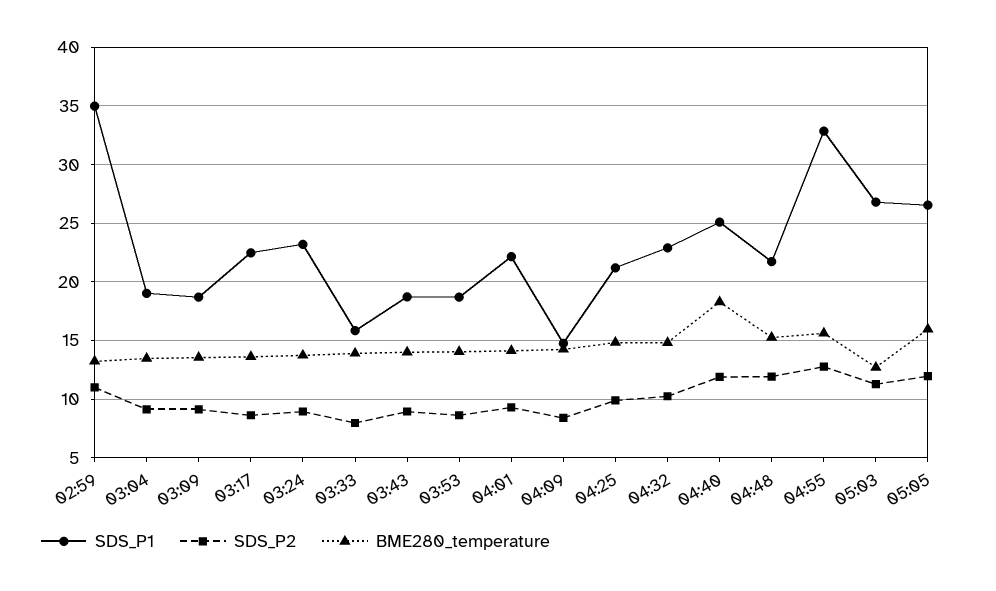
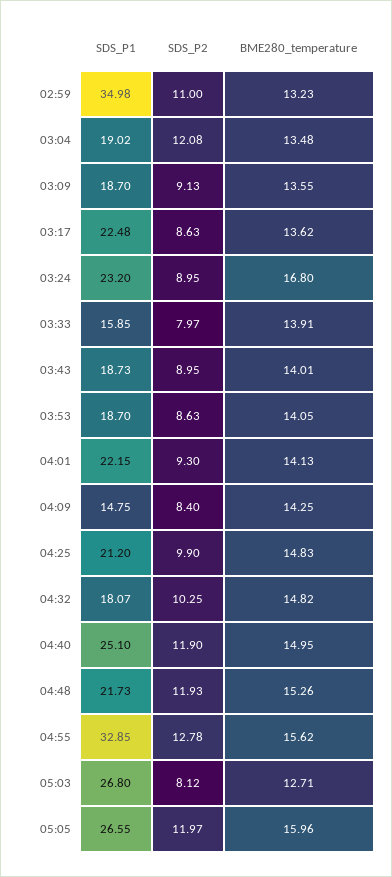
  {
    "SDS_P1": {
      "02:59": 34.98,
      "03:04": 19.02,
      "03:09": 18.7,
      "03:17": 22.48,
      "03:24": 23.2,
      "03:33": 15.85,
      "03:43": 18.73,
      "03:53": 18.7,
      "04:01": 22.15,
      "04:09": 14.75,
      "04:25": 21.2,
-     "04:32": 23,
+     "04:32": 18.07,
      "04:40": 25.1,
      "04:48": 21.73,
      "04:55": 32.85,
      "05:03": 26.8,
      "05:05": 26.55
    },
    "SDS_P2": {
      "02:59": 11,
-     "03:04": 9,
+     "03:04": 12.08,
      "03:09": 9.13,
      "03:17": 8.63,
      "03:24": 8.95,
      "03:33": 7.97,
      "03:43": 8.95,
      "03:53": 8.63,
      "04:01": 9.3,
      "04:09": 8.4,
      "04:25": 9.9,
      "04:32": 10.25,
      "04:40": 11.9,
      "04:48": 11.93,
      "04:55": 12.78,
-     "05:03": 11,
+     "05:03": 8.12,
      "05:05": 11.97
    },
    "BME280_temperature": {
      "02:59": 13.23,
      "03:04": 13.48,
      "03:09": 13.55,
      "03:17": 13.62,
-     "03:24": 14,
+     "03:24": 16.8,
      "03:33": 13.91,
      "03:43": 14.01,
      "03:53": 14.05,
      "04:01": 14.13,
      "04:09": 14.25,
      "04:25": 14.83,
      "04:32": 14.82,
-     "04:40": 18,
+     "04:40": 14.95,
      "04:48": 15.26,
      "04:55": 15.62,
      "05:03": 12.71,
      "05:05": 15.96
    }
  }

